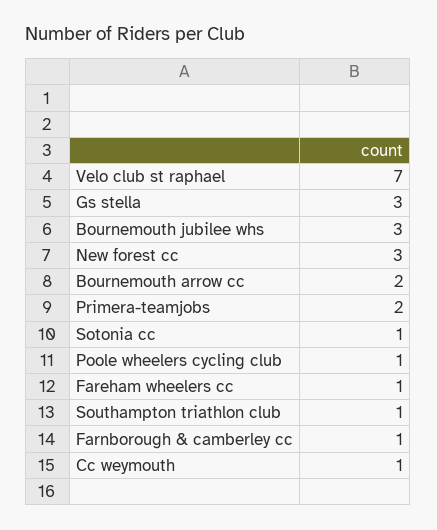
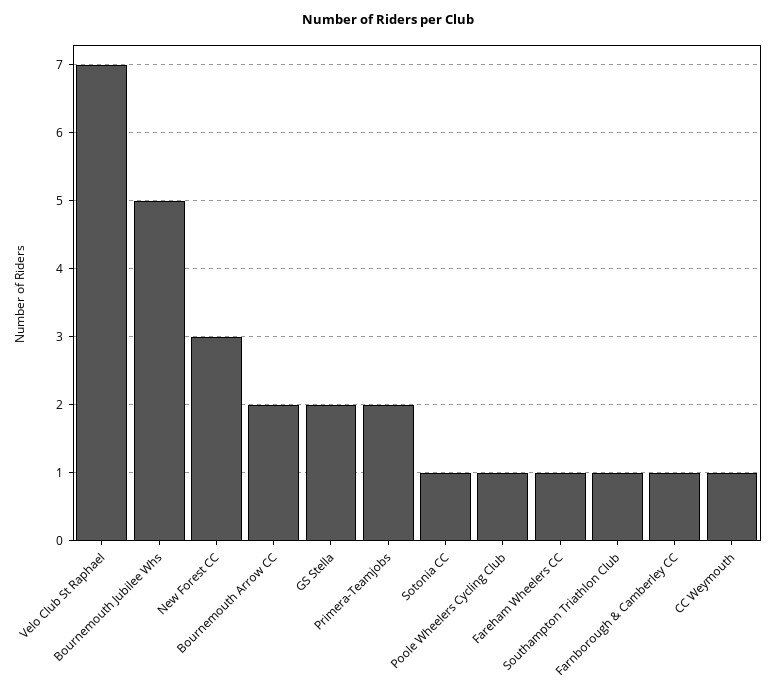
  {
    "Velo club st raphael": 7,
-   "Gs stella": 3,
+   "Gs stella": 2,
-   "Bournemouth jubilee whs": 3,
+   "Bournemouth jubilee whs": 5,
    "New forest cc": 3,
    "Bournemouth arrow cc": 2,
    "Primera-teamjobs": 2,
    "Sotonia cc": 1,
    "Poole wheelers cycling club": 1,
    "Fareham wheelers cc": 1,
    "Southampton triathlon club": 1,
    "Farnborough & camberley cc": 1,
    "Cc weymouth": 1
  }

